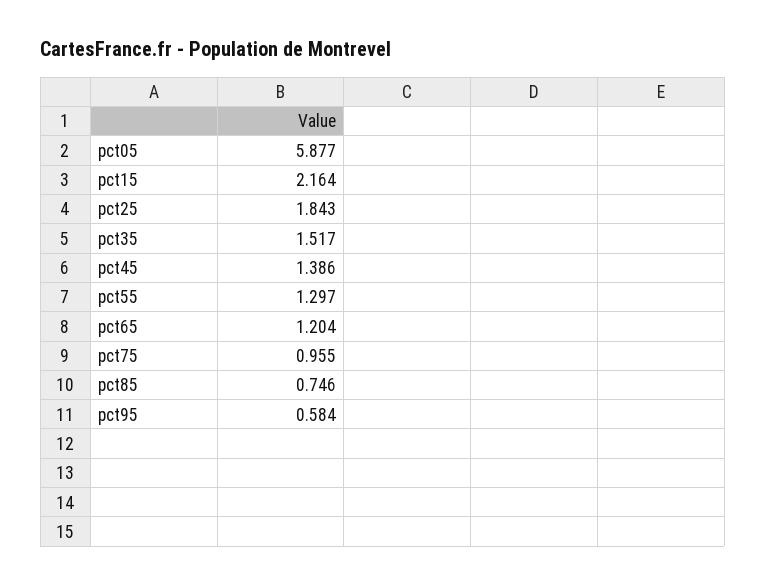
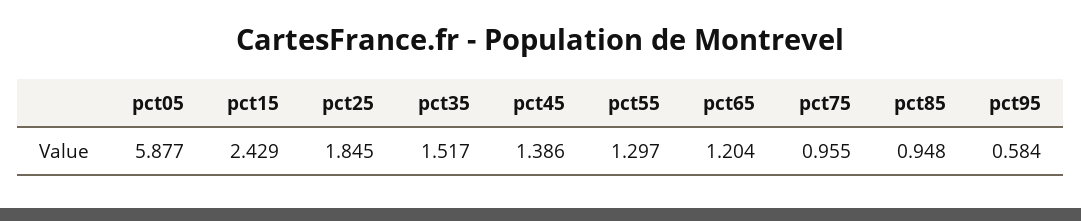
  {
    "pct05": 5.877,
-   "pct15": 2.164,
+   "pct15": 2.429,
-   "pct25": 1.843,
+   "pct25": 1.845,
    "pct35": 1.517,
    "pct45": 1.386,
    "pct55": 1.297,
    "pct65": 1.204,
    "pct75": 0.955,
-   "pct85": 0.746,
+   "pct85": 0.948,
    "pct95": 0.584
  }

